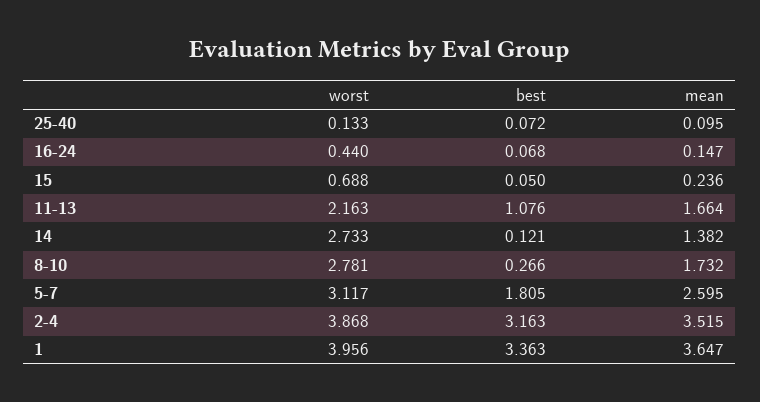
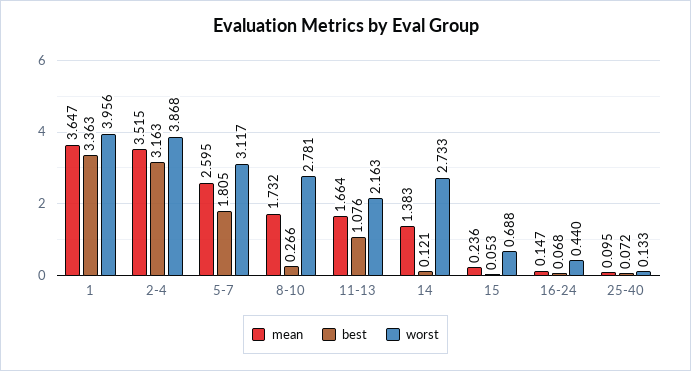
  {
    "worst": {
      "25-40": 0.133,
      "16-24": 0.44,
      "15": 0.688,
      "11-13": 2.163,
      "14": 2.733,
      "8-10": 2.781,
      "5-7": 3.117,
      "2-4": 3.868,
      "1": 3.956
    },
    "best": {
      "25-40": 0.072,
      "16-24": 0.068,
-     "15": 0.05,
+     "15": 0.053,
      "11-13": 1.076,
      "14": 0.121,
      "8-10": 0.266,
      "5-7": 1.805,
      "2-4": 3.163,
      "1": 3.363
    },
    "mean": {
      "25-40": 0.095,
      "16-24": 0.147,
      "15": 0.236,
      "11-13": 1.664,
-     "14": 1.382,
+     "14": 1.383,
      "8-10": 1.732,
      "5-7": 2.595,
      "2-4": 3.515,
      "1": 3.647
    }
  }

